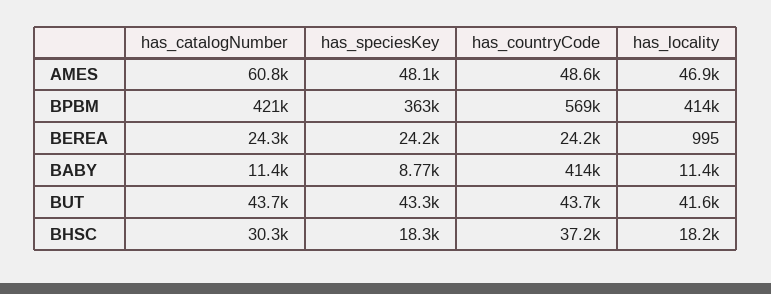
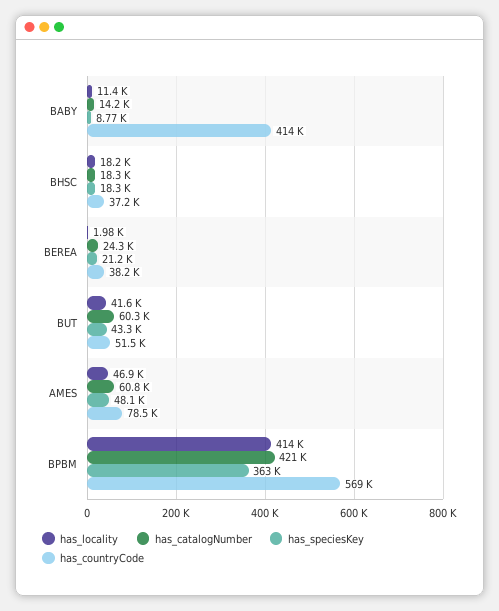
  {
    "has_catalogNumber": {
      "AMES": 60800,
      "BPBM": 421000,
      "BEREA": 24300,
-     "BABY": 11400,
+     "BABY": 14200,
-     "BUT": 43700,
+     "BUT": 60300,
-     "BHSC": 30300
+     "BHSC": 18300
    },
    "has_speciesKey": {
      "AMES": 48100,
      "BPBM": 363000,
-     "BEREA": 24200,
+     "BEREA": 21200,
      "BABY": 8770,
      "BUT": 43300,
      "BHSC": 18300
    },
    "has_countryCode": {
-     "AMES": 48600,
+     "AMES": 78500,
      "BPBM": 569000,
-     "BEREA": 24200,
+     "BEREA": 38200,
      "BABY": 414000,
-     "BUT": 43700,
+     "BUT": 51500,
      "BHSC": 37200
    },
    "has_locality": {
      "AMES": 46900,
      "BPBM": 414000,
-     "BEREA": 995,
+     "BEREA": 1980,
      "BABY": 11400,
      "BUT": 41600,
      "BHSC": 18200
    }
  }

